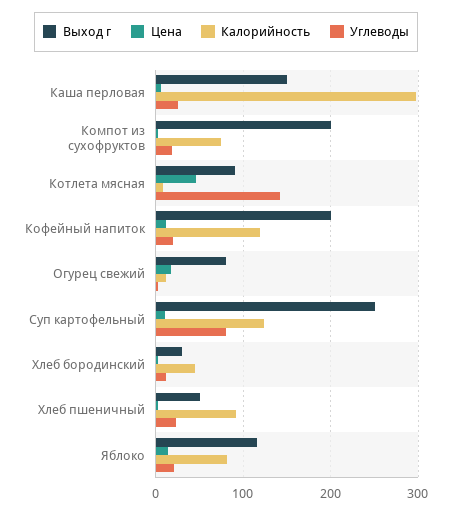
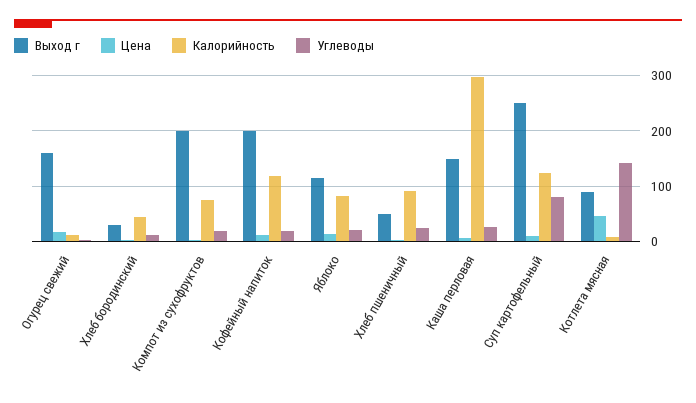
  {
    "Выход г": {
      "Каша перловая": 150,
      "Компот из сухофруктов": 200,
      "Котлета мясная": 90,
      "Кофейный напиток": 200,
-     "Огурец свежий": 80,
+     "Огурец свежий": 160,
      "Суп картофельный": 250,
      "Хлеб бородинский": 30,
      "Хлеб пшеничный": 50,
      "Яблоко": 120
    },
    "Цена": {
      "Каша перловая": 10,
      "Компот из сухофруктов": 0,
      "Котлета мясная": 50,
      "Кофейный напиток": 10,
      "Огурец свежий": 20,
      "Суп картофельный": 10,
      "Хлеб бородинский": 0,
      "Хлеб пшеничный": 0,
      "Яблоко": 10
    },
    "Калорийность": {
      "Каша перловая": 300,
      "Компот из сухофруктов": 70,
      "Котлета мясная": 10,
      "Кофейный напиток": 120,
      "Огурец свежий": 10,
      "Суп картофельный": 120,
      "Хлеб бородинский": 50,
      "Хлеб пшеничный": 90,
      "Яблоко": 80
    },
    "Углеводы": {
      "Каша перловая": 30,
      "Компот из сухофруктов": 20,
      "Котлета мясная": 140,
      "Кофейный напиток": 20,
      "Огурец свежий": 0,
      "Суп картофельный": 80,
      "Хлеб бородинский": 10,
      "Хлеб пшеничный": 20,
      "Яблоко": 20
    }
  }

